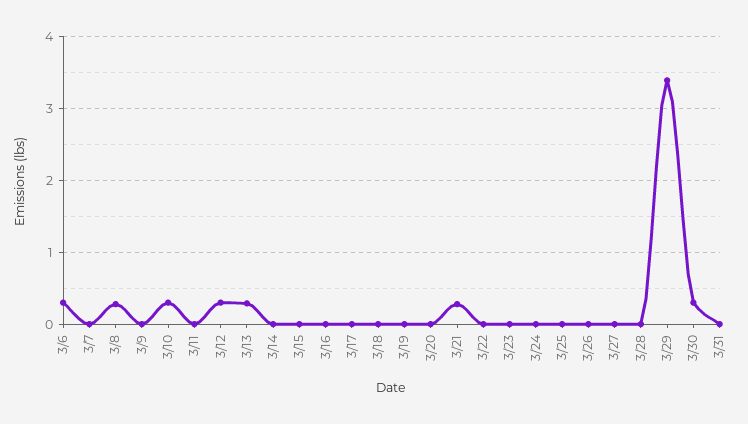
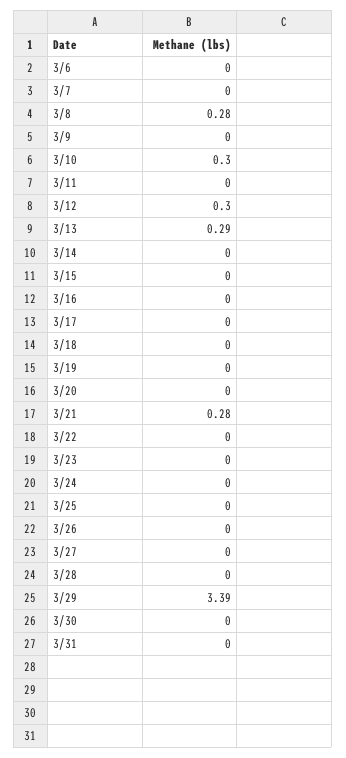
  {
-   "3/6": 0.3,
+   "3/6": 0,
    "3/7": 0,
    "3/8": 0.28,
    "3/9": 0,
    "3/10": 0.3,
    "3/11": 0,
    "3/12": 0.3,
    "3/13": 0.29,
    "3/14": 0,
    "3/15": 0,
    "3/16": 0,
    "3/17": 0,
    "3/18": 0,
    "3/19": 0,
    "3/20": 0,
    "3/21": 0.28,
    "3/22": 0,
    "3/23": 0,
    "3/24": 0,
    "3/25": 0,
    "3/26": 0,
    "3/27": 0,
    "3/28": 0,
    "3/29": 3.39,
-   "3/30": 0.3,
+   "3/30": 0,
    "3/31": 0
  }

